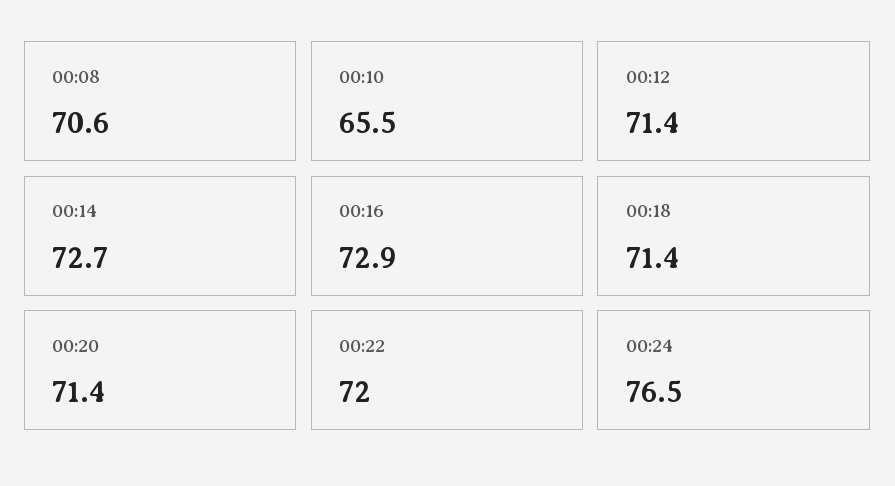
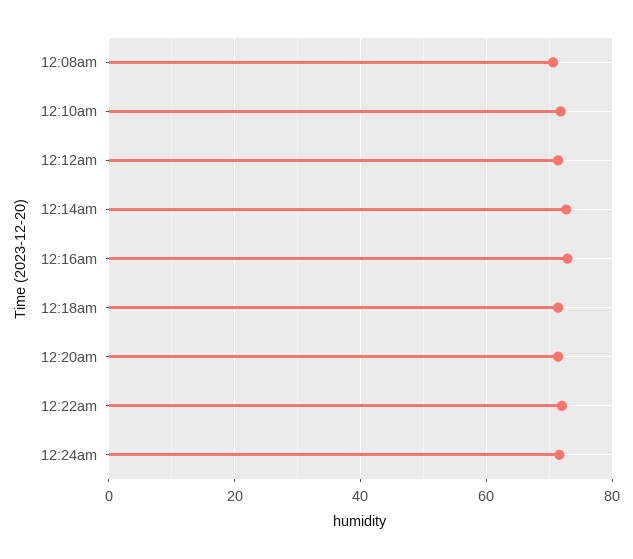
  {
    "00:08": 70.6,
-   "00:10": 65.5,
+   "00:10": 72,
    "00:12": 71.4,
    "00:14": 72.7,
    "00:16": 72.9,
    "00:18": 71.4,
    "00:20": 71.4,
    "00:22": 72,
-   "00:24": 76.5
+   "00:24": 72
  }

